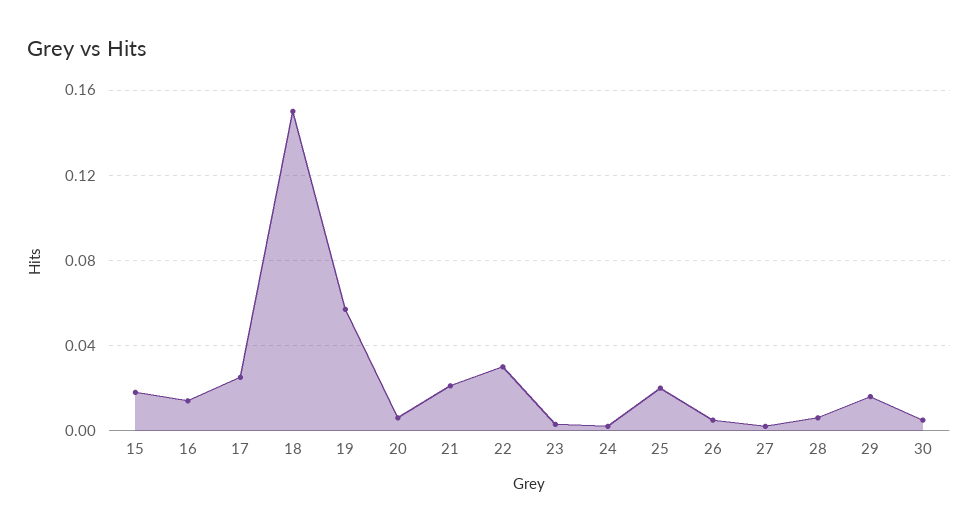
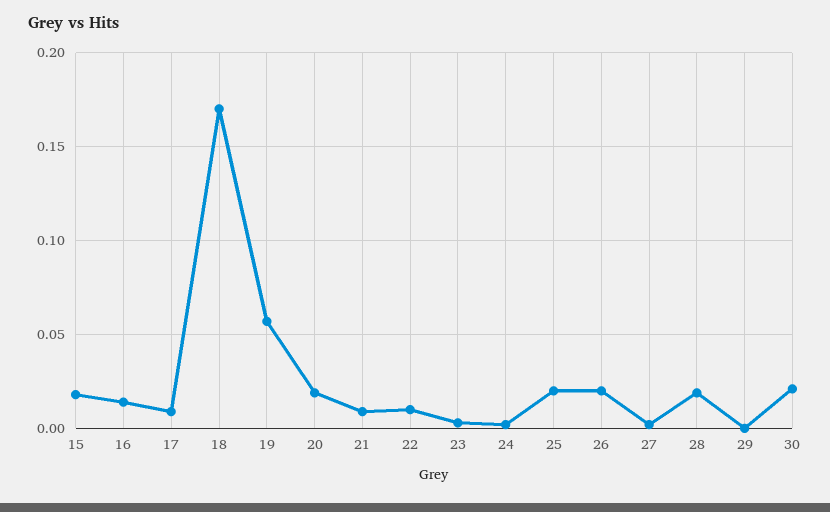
  {
    "15": 0.02,
    "16": 0.015,
-   "17": 0.025,
+   "17": 0.01,
-   "18": 0.15,
+   "18": 0.17,
    "19": 0.055,
-   "20": 0.005,
+   "20": 0.02,
-   "21": 0.02,
+   "21": 0.01,
-   "22": 0.03,
+   "22": 0.01,
    "23": 0.005,
    "24": 0,
    "25": 0.02,
-   "26": 0.005,
+   "26": 0.02,
    "27": 0,
-   "28": 0.005,
+   "28": 0.02,
-   "29": 0.015,
+   "29": 0,
-   "30": 0.005
+   "30": 0.02
  }

